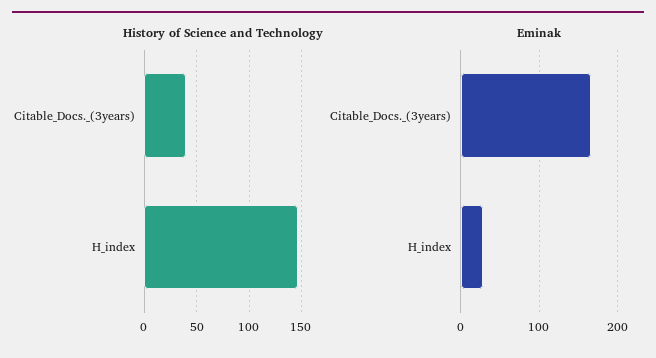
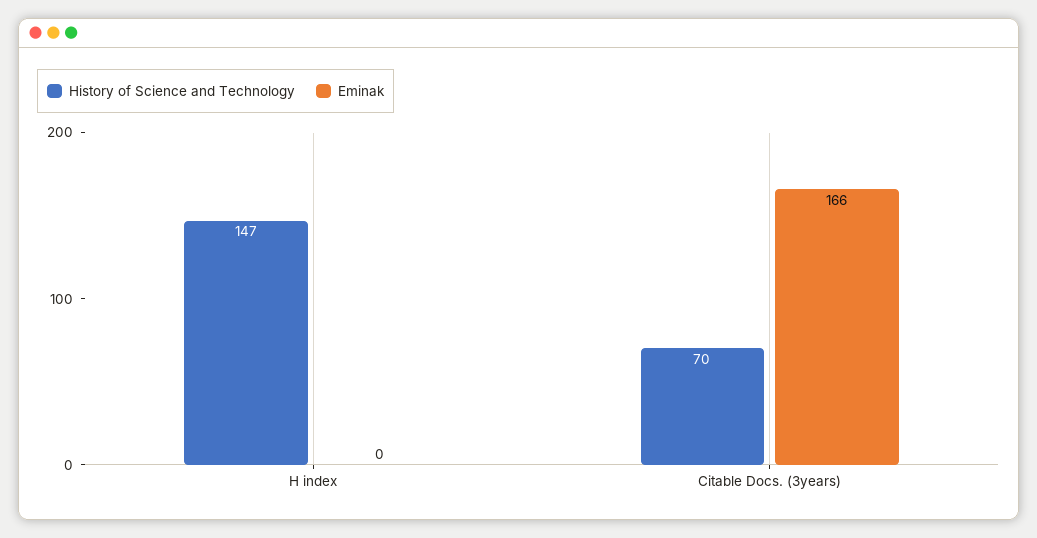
  {
    "History of Science and Technology": {
-     "Citable_Docs._(3years)": 40,
+     "Citable_Docs._(3years)": 70,
      "H_index": 147
    },
    "Eminak": {
      "Citable_Docs._(3years)": 166,
-     "H_index": 30
+     "H_index": 0
    }
  }

